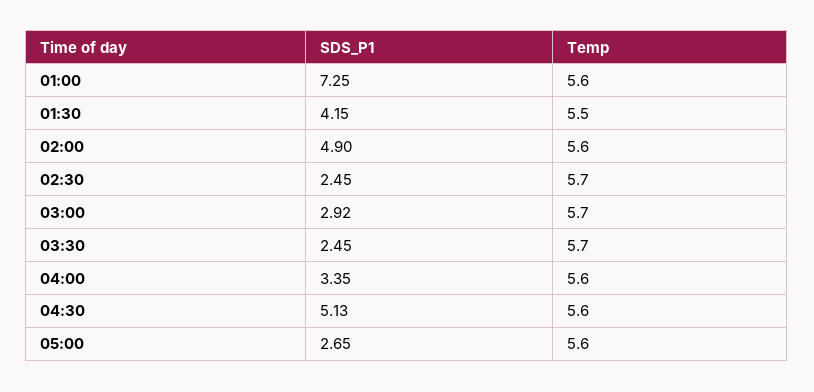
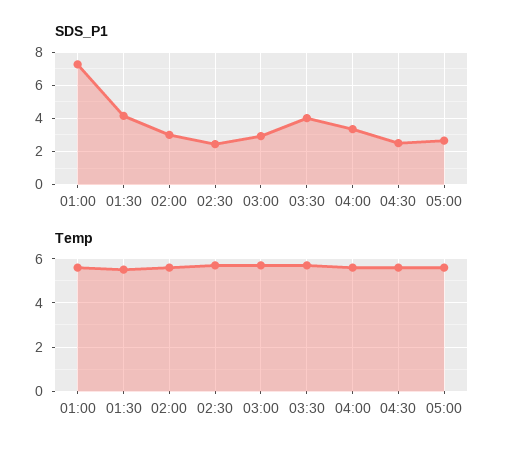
  {
    "SDS_P1": {
      "01:00": 7.25,
      "01:30": 4.15,
-     "02:00": 4.9,
+     "02:00": 3,
      "02:30": 2.45,
      "03:00": 2.92,
-     "03:30": 2.45,
+     "03:30": 4,
      "04:00": 3.35,
-     "04:30": 5.13,
+     "04:30": 2.5,
      "05:00": 2.65
    },
    "Temp": {
      "01:00": 5.6,
      "01:30": 5.5,
      "02:00": 5.6,
      "02:30": 5.7,
      "03:00": 5.7,
      "03:30": 5.7,
      "04:00": 5.6,
      "04:30": 5.6,
      "05:00": 5.6
    }
  }

